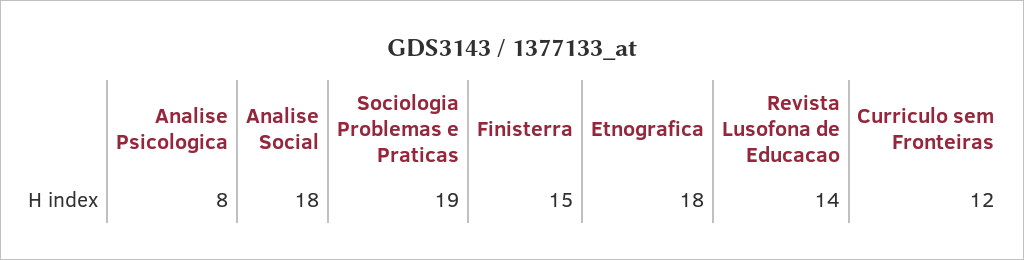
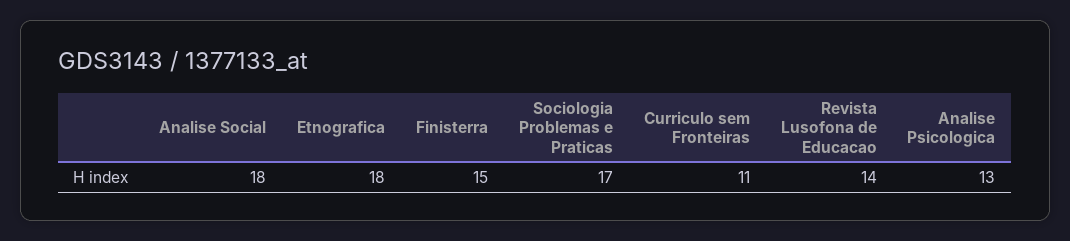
  {
-   "Analise Psicologica": 8,
+   "Analise Psicologica": 13,
    "Analise Social": 18,
-   "Sociologia Problemas e Praticas": 19,
+   "Sociologia Problemas e Praticas": 17,
    "Finisterra": 15,
    "Etnografica": 18,
    "Revista Lusofona de Educacao": 14,
-   "Curriculo sem Fronteiras": 12
+   "Curriculo sem Fronteiras": 11
  }

